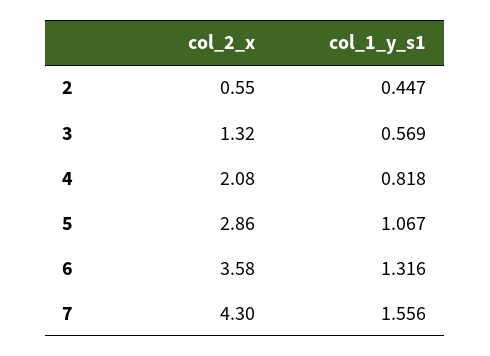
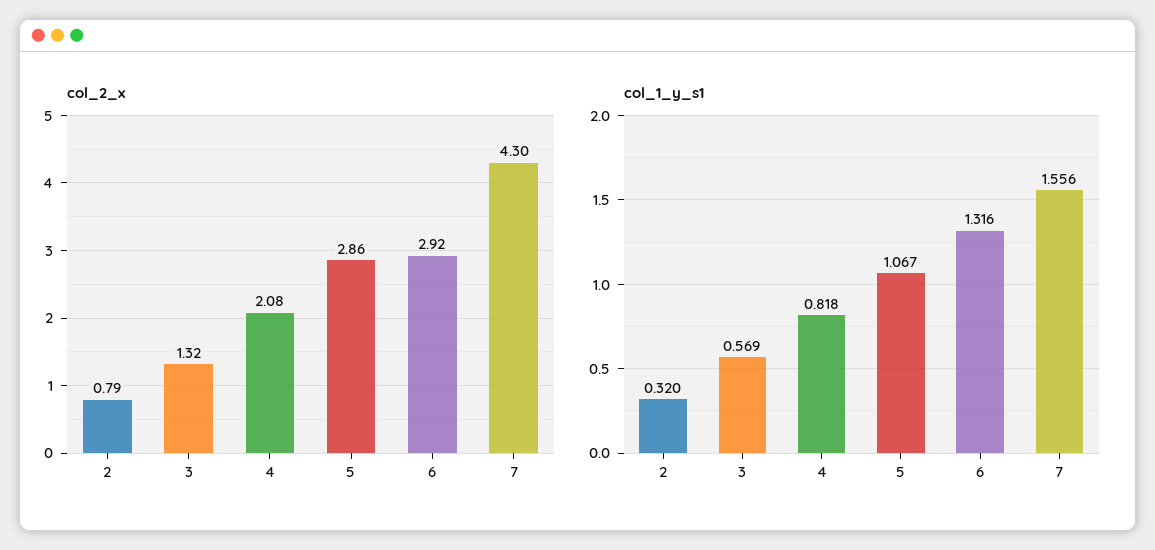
  {
    "col_2_x": {
-     "2": 0.55,
+     "2": 0.79,
      "3": 1.32,
      "4": 2.08,
      "5": 2.86,
-     "6": 3.58,
+     "6": 2.92,
      "7": 4.3
    },
    "col_1_y_s1": {
-     "2": 0.447,
+     "2": 0.32,
      "3": 0.569,
      "4": 0.818,
      "5": 1.067,
      "6": 1.316,
      "7": 1.556
    }
  }

